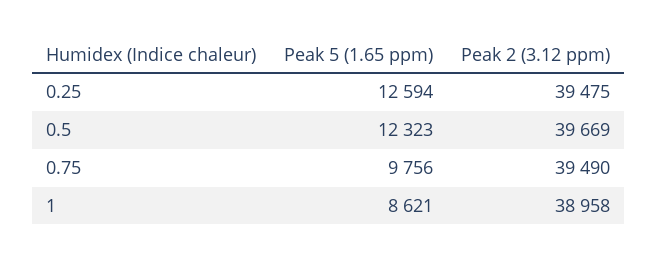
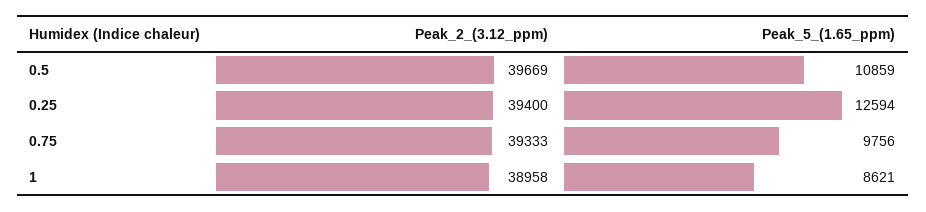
  {
    "Peak 5 (1.65 ppm)": {
      "0.25": 12594,
-     "0.5": 12323,
+     "0.5": 10859,
      "0.75": 9756,
      "1": 8621
    },
    "Peak 2 (3.12 ppm)": {
-     "0.25": 39475,
+     "0.25": 39400,
      "0.5": 39669,
-     "0.75": 39490,
+     "0.75": 39333,
      "1": 38958
    }
  }

